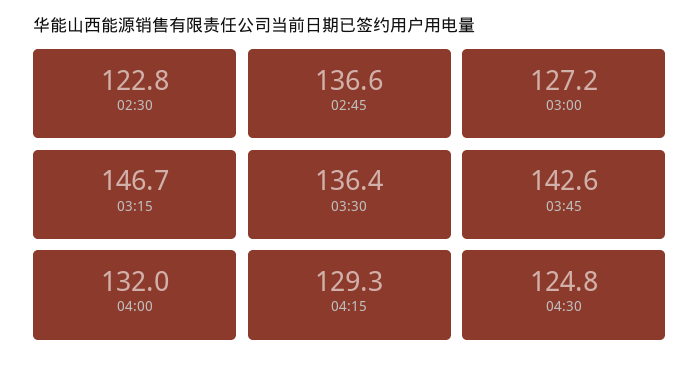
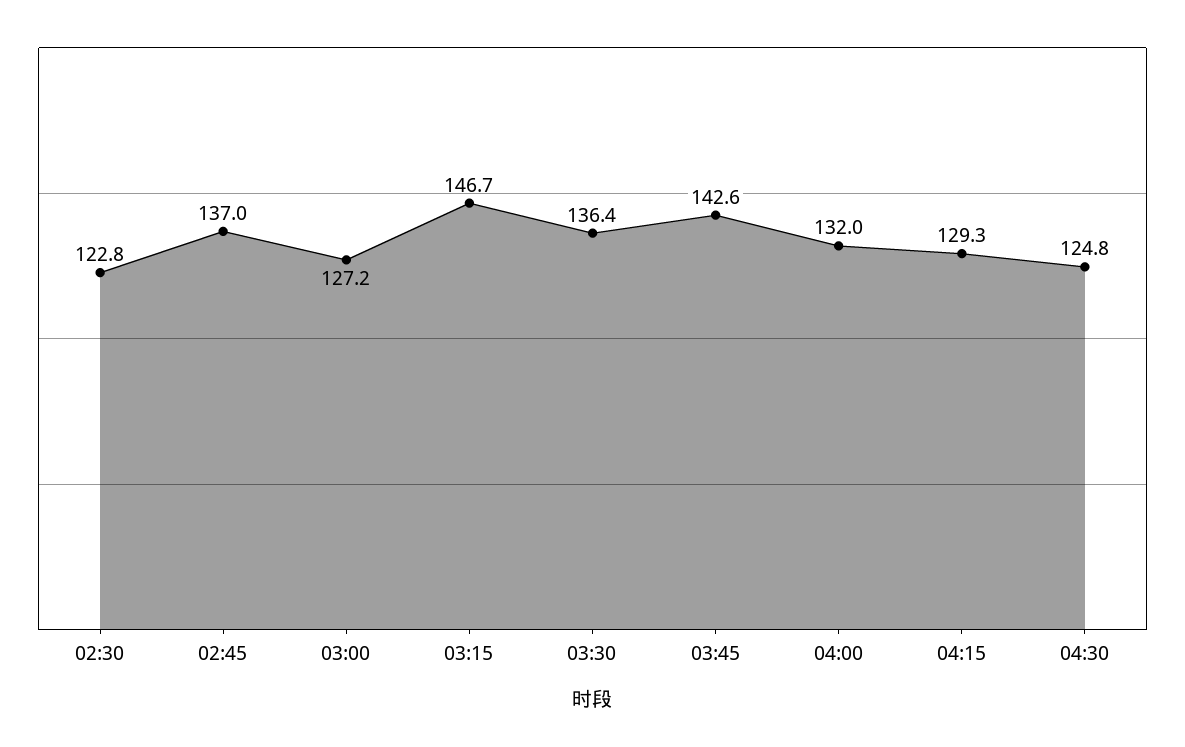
  {
    "02:30": 122.8,
-   "02:45": 136.6,
+   "02:45": 137,
    "03:00": 127.2,
    "03:15": 146.7,
    "03:30": 136.4,
    "03:45": 142.6,
    "04:00": 132,
    "04:15": 129.3,
    "04:30": 124.8
  }

